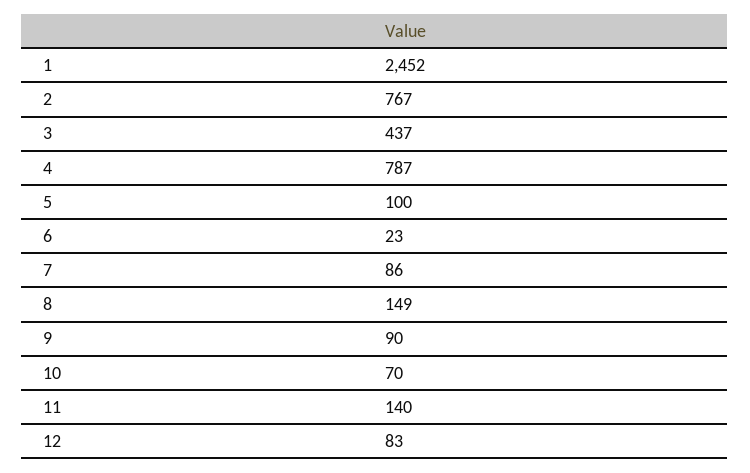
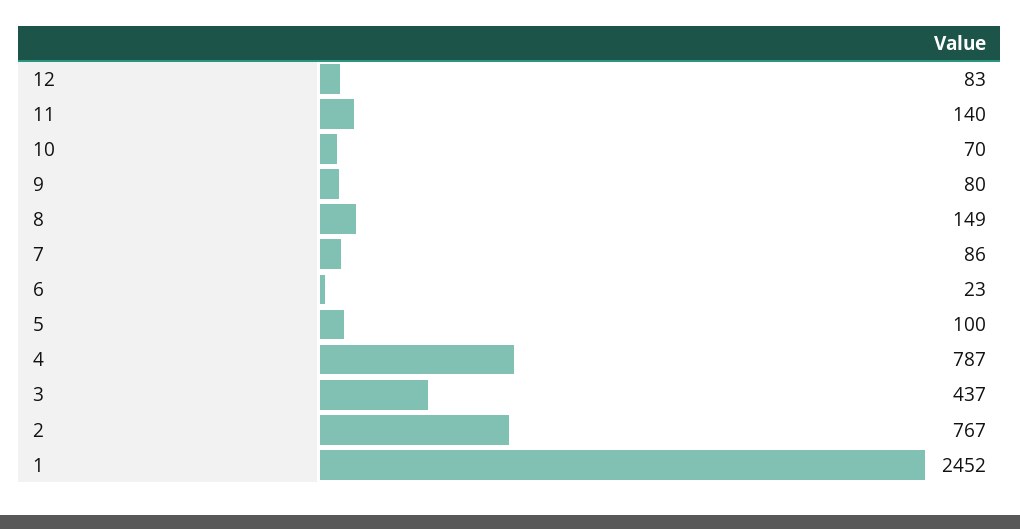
  {
    "1": 2452,
    "2": 767,
    "3": 437,
    "4": 787,
    "5": 100,
    "6": 23,
    "7": 86,
    "8": 149,
-   "9": 90,
+   "9": 80,
    "10": 70,
    "11": 140,
    "12": 83
  }

